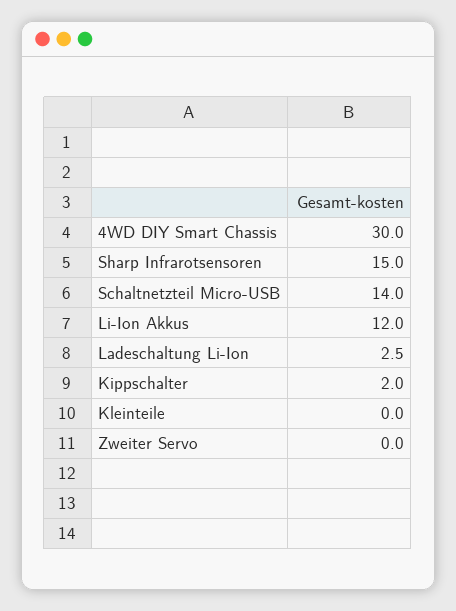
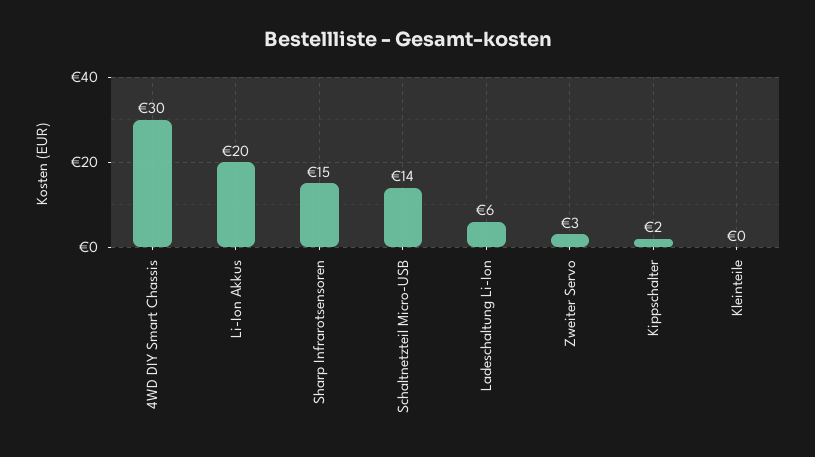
  {
    "4WD DIY Smart Chassis": 30,
    "Sharp Infrarotsensoren": 15,
    "Schaltnetzteil Micro-USB": 14,
-   "Li-Ion Akkus": 12,
+   "Li-Ion Akkus": 20,
-   "Ladeschaltung Li-Ion": 2.5,
+   "Ladeschaltung Li-Ion": 6,
    "Kippschalter": 2,
    "Kleinteile": 0,
-   "Zweiter Servo": 0
+   "Zweiter Servo": 3
  }

